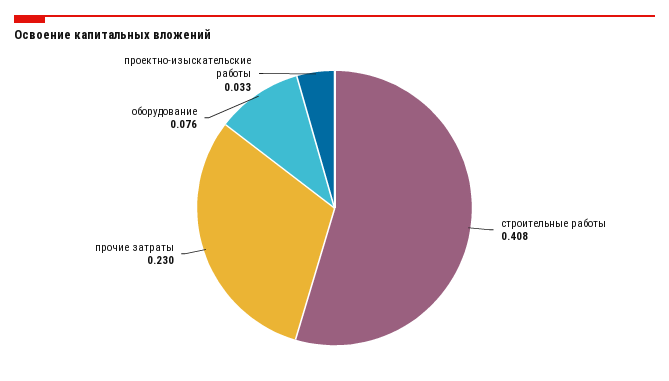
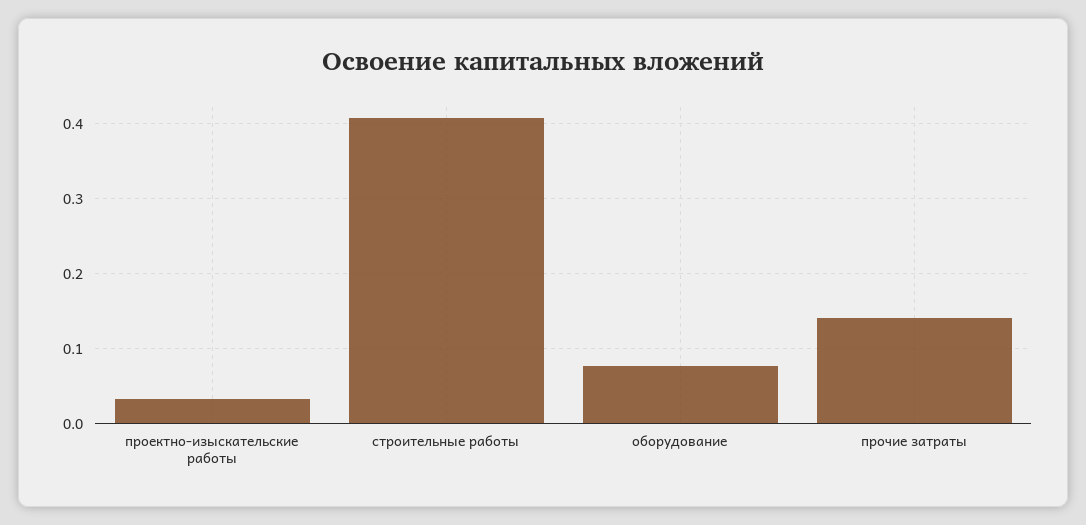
  {
    "строительные работы": 0.408,
-   "прочие затраты": 0.23,
+   "прочие затраты": 0.14,
    "оборудование": 0.076,
    "проектно-изыскательские работы": 0.033
  }

